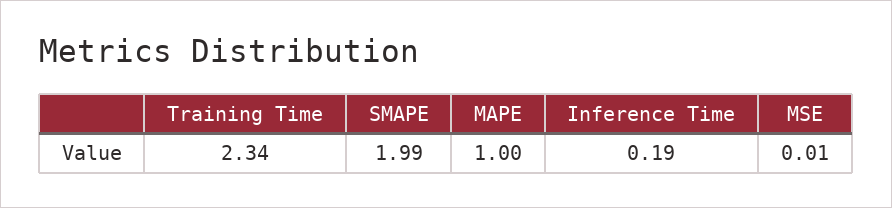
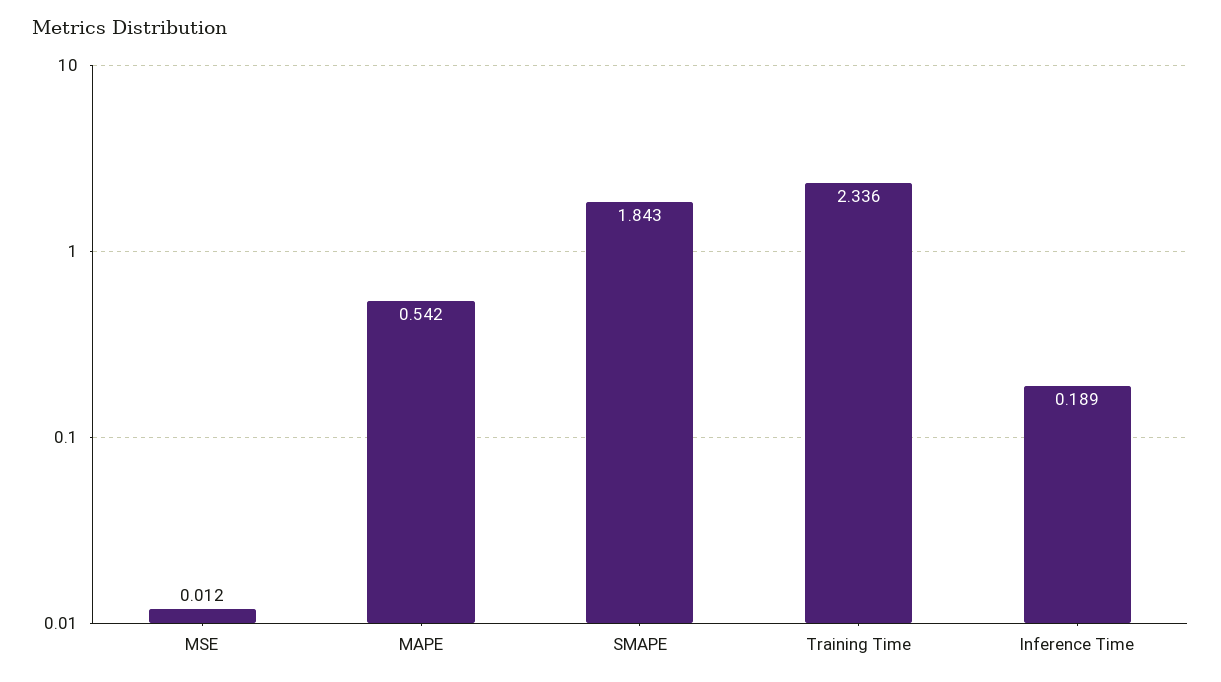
  {
    "Training Time": 2.336,
-   "SMAPE": 1.99,
+   "SMAPE": 1.843,
-   "MAPE": 1,
+   "MAPE": 0.542,
    "Inference Time": 0.189,
    "MSE": 0.012
  }

